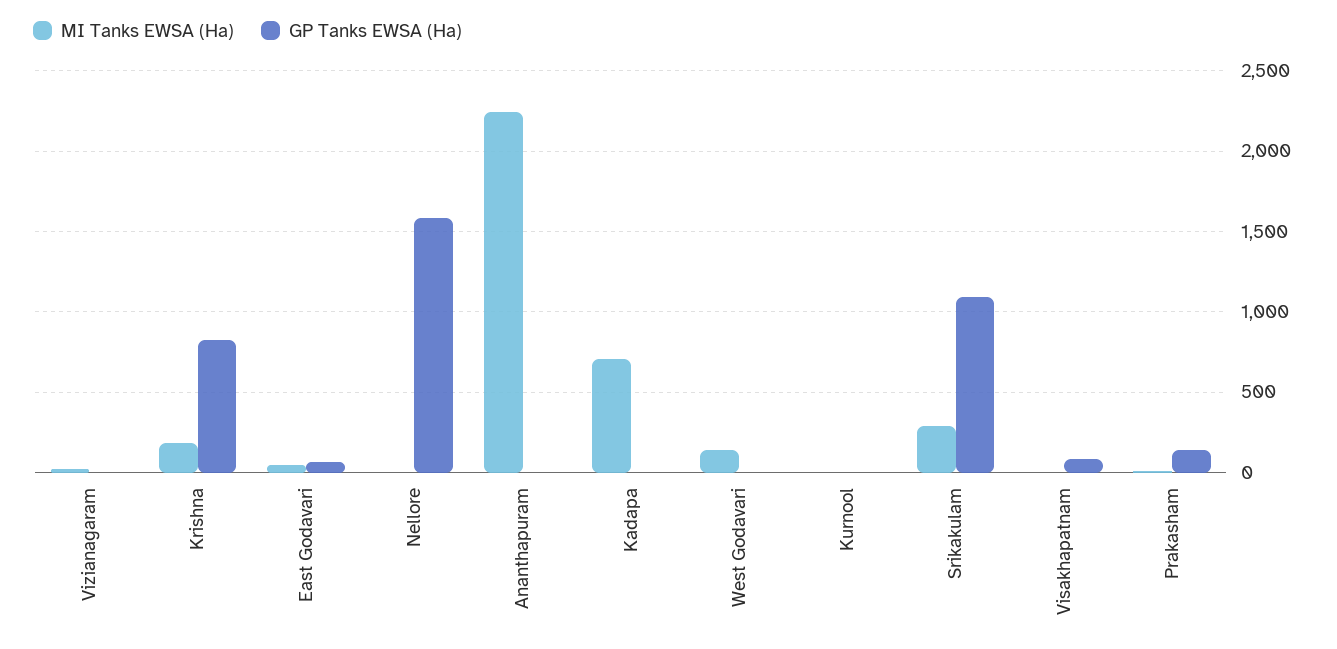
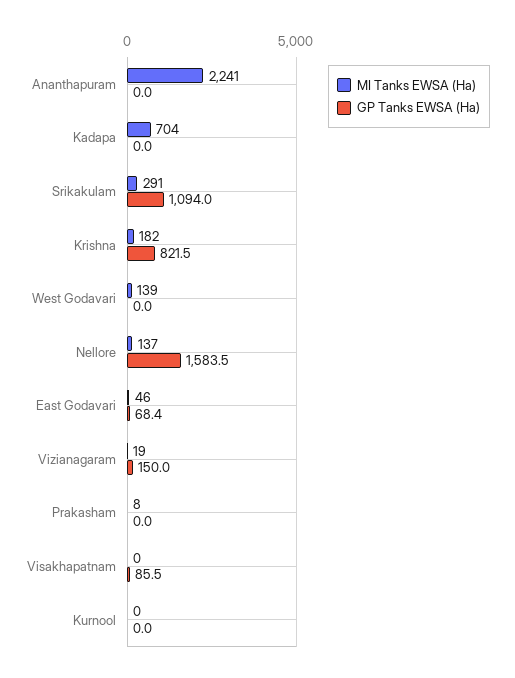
  {
    "MI Tanks EWSA (Ha)": {
      "Vizianagaram": 19,
      "Krishna": 182,
      "East Godavari": 46,
-     "Nellore": 0,
+     "Nellore": 137,
      "Ananthapuram": 2241,
      "Kadapa": 704,
      "West Godavari": 139,
      "Kurnool": 0,
      "Srikakulam": 291,
      "Visakhapatnam": 0,
      "Prakasham": 8
    },
    "GP Tanks EWSA (Ha)": {
-     "Vizianagaram": 0,
+     "Vizianagaram": 150,
      "Krishna": 821.5,
      "East Godavari": 68.4,
      "Nellore": 1583.5,
      "Ananthapuram": 0,
      "Kadapa": 0,
      "West Godavari": 0,
      "Kurnool": 0,
      "Srikakulam": 1094,
      "Visakhapatnam": 85.5,
-     "Prakasham": 150
+     "Prakasham": 0
    }
  }

